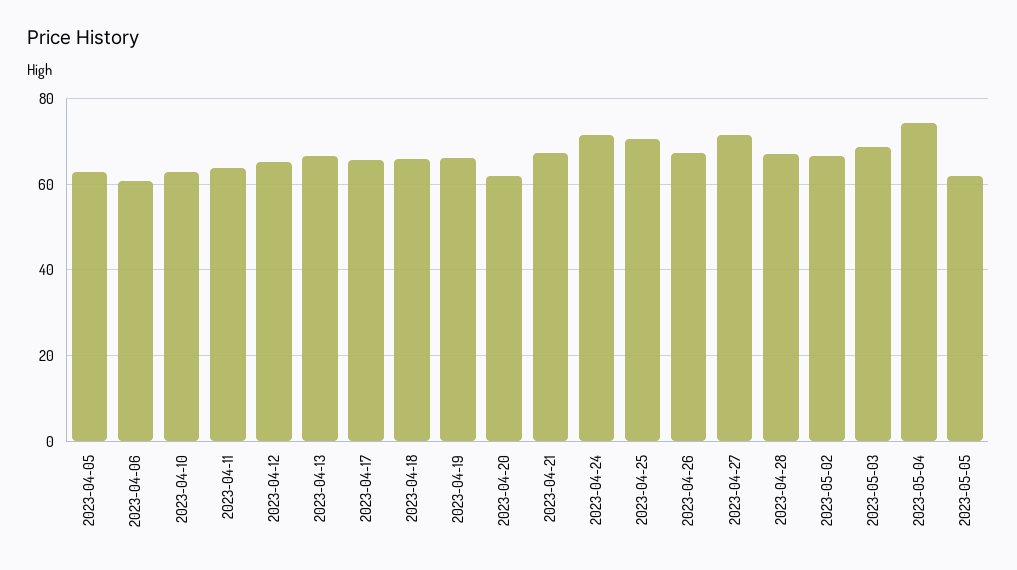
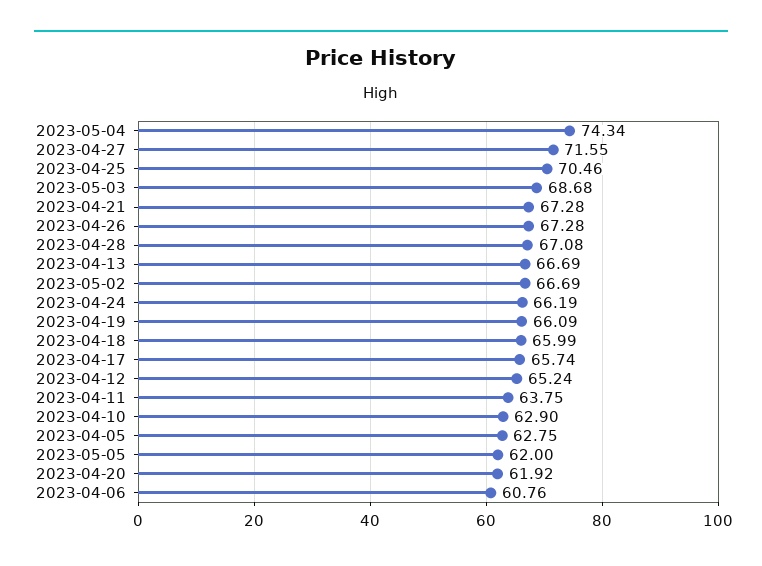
  {
    "2023-04-05": 62.75,
    "2023-04-06": 60.76,
    "2023-04-10": 62.9,
    "2023-04-11": 63.75,
    "2023-04-12": 65.24,
    "2023-04-13": 66.69,
    "2023-04-17": 65.74,
    "2023-04-18": 65.99,
    "2023-04-19": 66.09,
    "2023-04-20": 61.92,
    "2023-04-21": 67.28,
-   "2023-04-24": 72,
+   "2023-04-24": 66.19,
    "2023-04-25": 70.46,
    "2023-04-26": 67.28,
    "2023-04-27": 71.55,
    "2023-04-28": 67.08,
    "2023-05-02": 66.69,
    "2023-05-03": 68.68,
    "2023-05-04": 74.34,
    "2023-05-05": 62
  }

